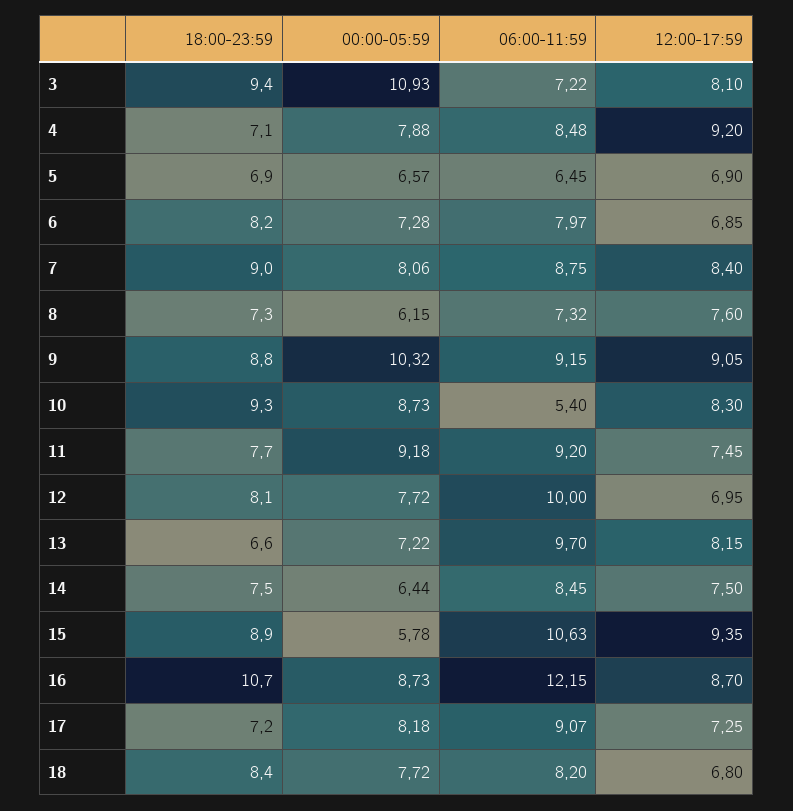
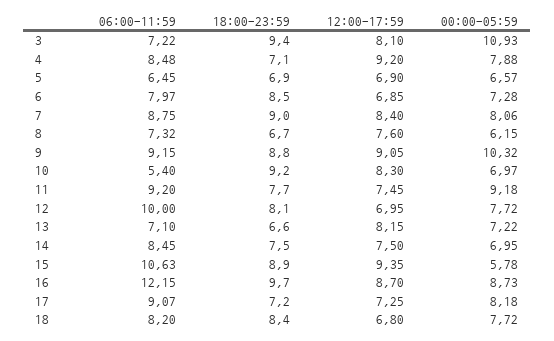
  {
    "18:00-23:59": {
      "3": 9.4,
      "4": 7.1,
      "5": 6.9,
-     "6": 8.2,
+     "6": 8.5,
      "7": 9,
-     "8": 7.3,
+     "8": 6.7,
      "9": 8.8,
-     "10": 9.3,
+     "10": 9.2,
      "11": 7.7,
      "12": 8.1,
      "13": 6.6,
      "14": 7.5,
      "15": 8.9,
-     "16": 10.7,
+     "16": 9.7,
      "17": 7.2,
      "18": 8.4
    },
    "00:00-05:59": {
      "3": 10.93,
      "4": 7.88,
      "5": 6.57,
      "6": 7.28,
      "7": 8.06,
      "8": 6.15,
      "9": 10.32,
-     "10": 8.73,
+     "10": 6.97,
      "11": 9.18,
      "12": 7.72,
      "13": 7.22,
-     "14": 6.44,
+     "14": 6.95,
      "15": 5.78,
      "16": 8.73,
      "17": 8.18,
      "18": 7.72
    },
    "06:00-11:59": {
      "3": 7.22,
      "4": 8.48,
      "5": 6.45,
      "6": 7.97,
      "7": 8.75,
      "8": 7.32,
      "9": 9.15,
      "10": 5.4,
      "11": 9.2,
      "12": 10,
-     "13": 9.7,
+     "13": 7.1,
      "14": 8.45,
      "15": 10.63,
      "16": 12.15,
      "17": 9.07,
      "18": 8.2
    },
    "12:00-17:59": {
      "3": 8.1,
      "4": 9.2,
      "5": 6.9,
      "6": 6.85,
      "7": 8.4,
      "8": 7.6,
      "9": 9.05,
      "10": 8.3,
      "11": 7.45,
      "12": 6.95,
      "13": 8.15,
      "14": 7.5,
      "15": 9.35,
      "16": 8.7,
      "17": 7.25,
      "18": 6.8
    }
  }

